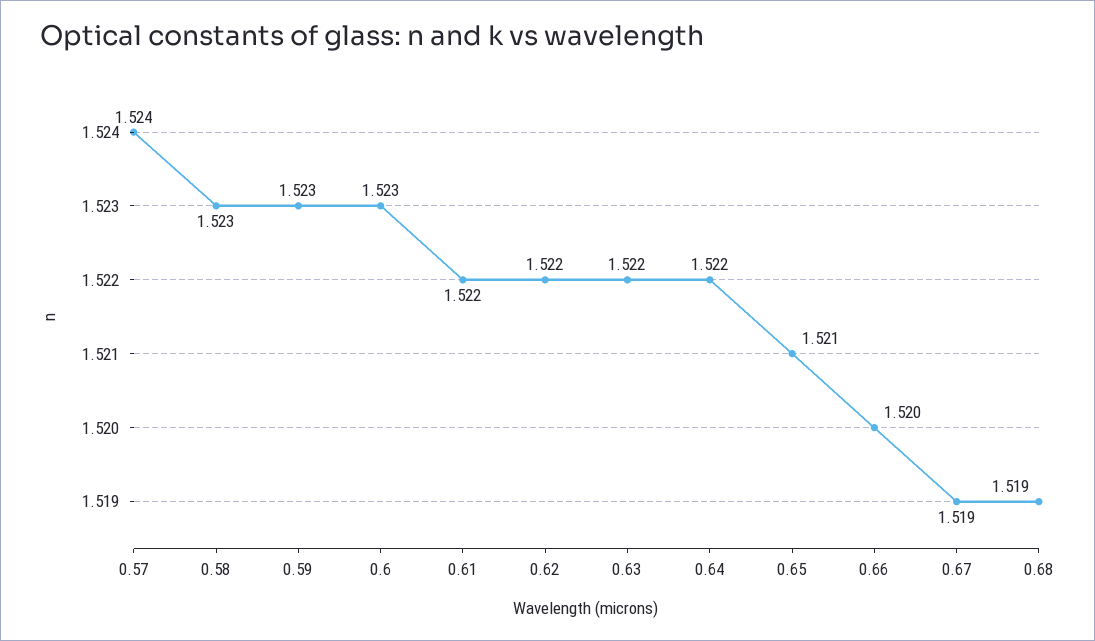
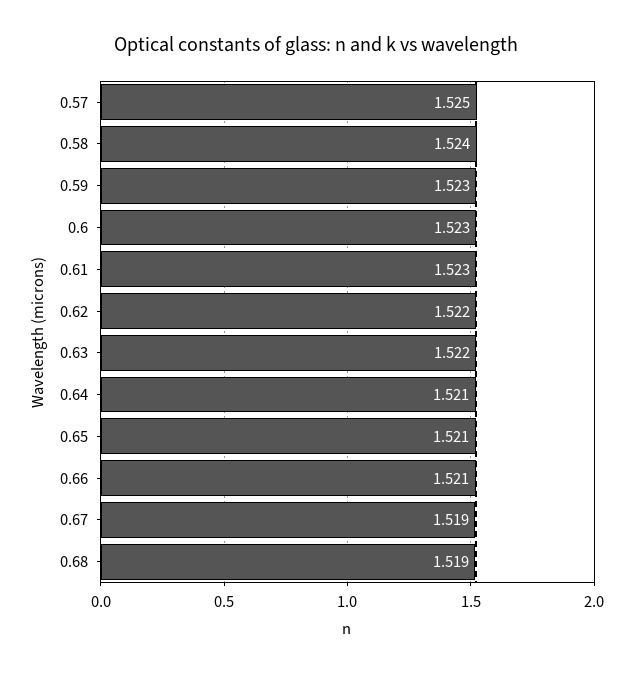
  {
-   "0.57": 1.524,
+   "0.57": 1.525,
-   "0.58": 1.523,
+   "0.58": 1.524,
    "0.59": 1.523,
    "0.6": 1.523,
-   "0.61": 1.522,
+   "0.61": 1.523,
    "0.62": 1.522,
    "0.63": 1.522,
-   "0.64": 1.522,
+   "0.64": 1.521,
    "0.65": 1.521,
-   "0.66": 1.52,
+   "0.66": 1.521,
    "0.67": 1.519,
    "0.68": 1.519
  }

